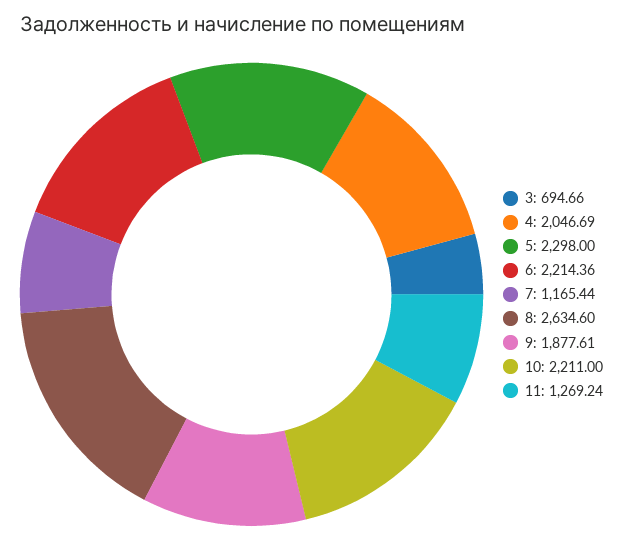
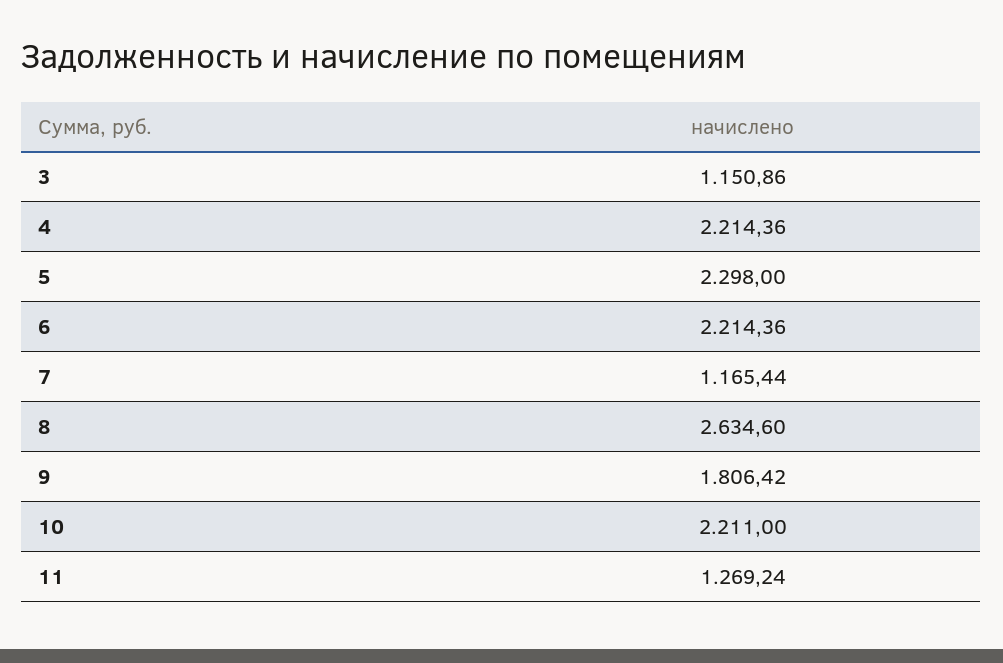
  {
-   "3": 694.66,
+   "3": 1150.86,
-   "4": 2046.69,
+   "4": 2214.36,
    "5": 2298,
    "6": 2214.36,
    "7": 1165.44,
    "8": 2634.6,
-   "9": 1877.61,
+   "9": 1806.42,
    "10": 2211,
    "11": 1269.24
  }

